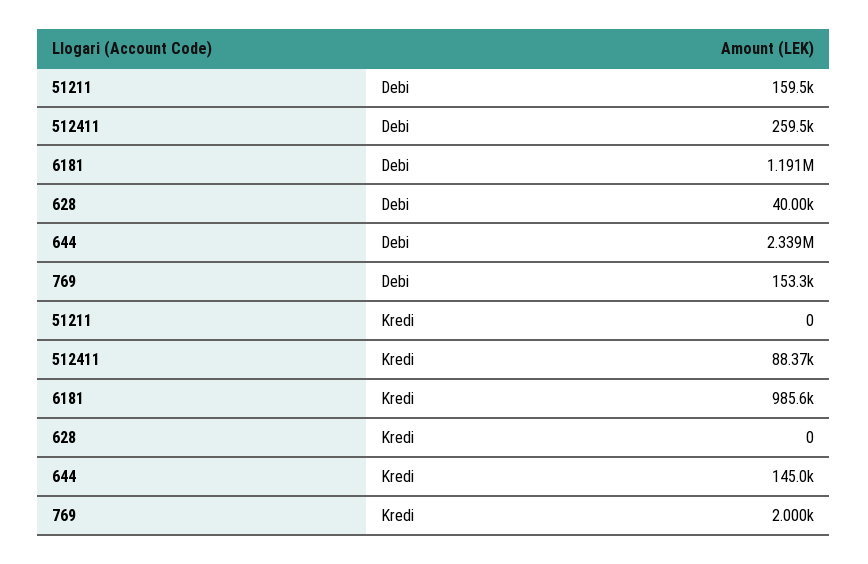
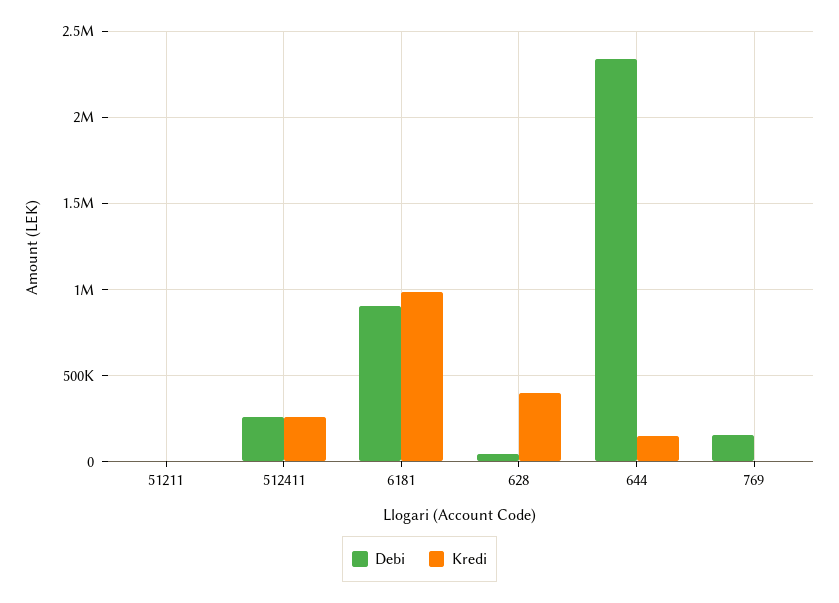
  {
    "Debi": {
-     "51211": 159500,
+     "51211": 0,
      "512411": 259500,
-     "6181": 1191000,
+     "6181": 900000,
      "628": 40000,
      "644": 2339000,
      "769": 153300
    },
    "Kredi": {
      "51211": 0,
-     "512411": 88370,
+     "512411": 250000,
      "6181": 985600,
-     "628": 0,
+     "628": 400000,
      "644": 145000,
      "769": 2000
    }
  }

